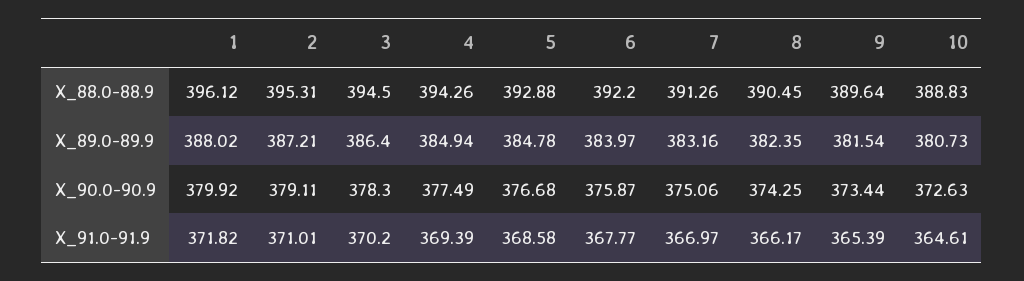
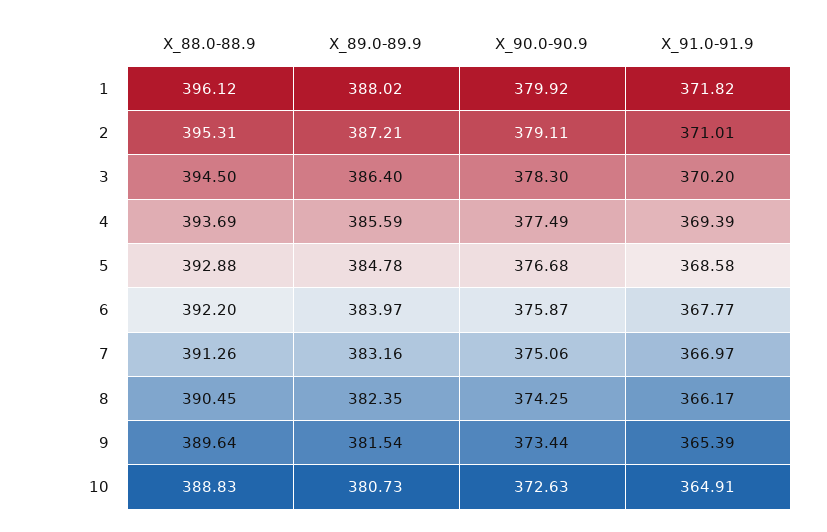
  {
    "1": {
      "X_88.0-88.9": 396.12,
      "X_89.0-89.9": 388.02,
      "X_90.0-90.9": 379.92,
      "X_91.0-91.9": 371.82
    },
    "2": {
      "X_88.0-88.9": 395.31,
      "X_89.0-89.9": 387.21,
      "X_90.0-90.9": 379.11,
      "X_91.0-91.9": 371.01
    },
    "3": {
      "X_88.0-88.9": 394.5,
      "X_89.0-89.9": 386.4,
      "X_90.0-90.9": 378.3,
      "X_91.0-91.9": 370.2
    },
    "4": {
-     "X_88.0-88.9": 394.26,
+     "X_88.0-88.9": 393.69,
-     "X_89.0-89.9": 384.94,
+     "X_89.0-89.9": 385.59,
      "X_90.0-90.9": 377.49,
      "X_91.0-91.9": 369.39
    },
    "5": {
      "X_88.0-88.9": 392.88,
      "X_89.0-89.9": 384.78,
      "X_90.0-90.9": 376.68,
      "X_91.0-91.9": 368.58
    },
    "6": {
      "X_88.0-88.9": 392.2,
      "X_89.0-89.9": 383.97,
      "X_90.0-90.9": 375.87,
      "X_91.0-91.9": 367.77
    },
    "7": {
      "X_88.0-88.9": 391.26,
      "X_89.0-89.9": 383.16,
      "X_90.0-90.9": 375.06,
      "X_91.0-91.9": 366.97
    },
    "8": {
      "X_88.0-88.9": 390.45,
      "X_89.0-89.9": 382.35,
      "X_90.0-90.9": 374.25,
      "X_91.0-91.9": 366.17
    },
    "9": {
      "X_88.0-88.9": 389.64,
      "X_89.0-89.9": 381.54,
      "X_90.0-90.9": 373.44,
      "X_91.0-91.9": 365.39
    },
    "10": {
      "X_88.0-88.9": 388.83,
      "X_89.0-89.9": 380.73,
      "X_90.0-90.9": 372.63,
-     "X_91.0-91.9": 364.61
+     "X_91.0-91.9": 364.91
    }
  }

